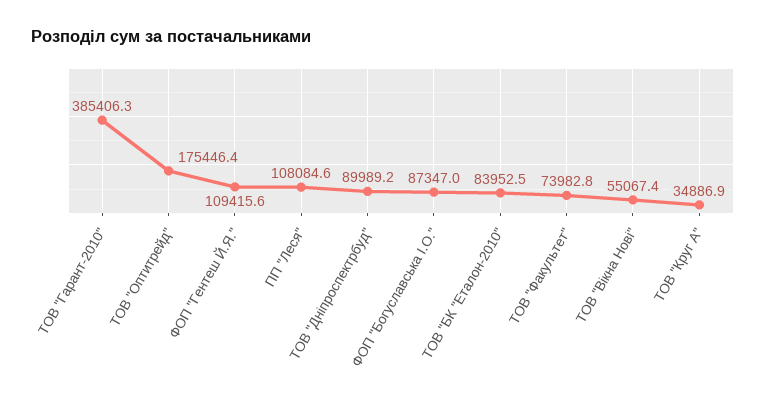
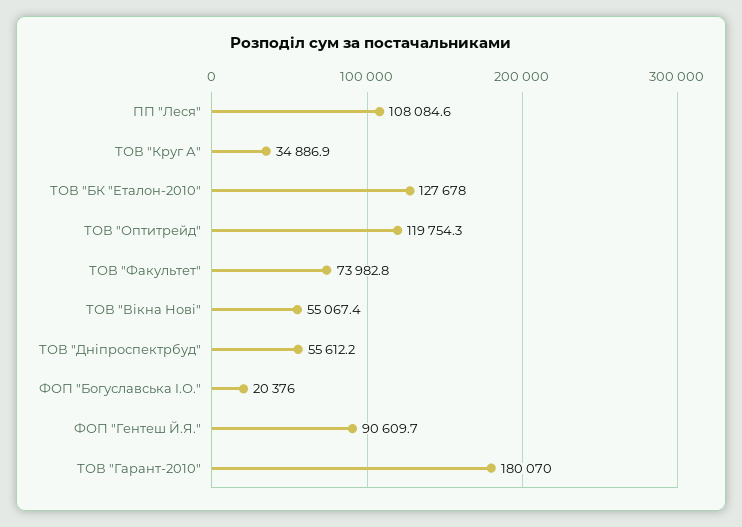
  {
-   "ТОВ \"Гарант-2010\"": 385406.3,
+   "ТОВ \"Гарант-2010\"": 180070,
-   "ТОВ \"Оптитрейд\"": 175446.4,
+   "ТОВ \"Оптитрейд\"": 119754.3,
-   "ФОП \"Гентеш Й.Я.\"": 109415.6,
+   "ФОП \"Гентеш Й.Я.\"": 90609.7,
    "ПП \"Леся\"": 108084.6,
-   "ТОВ \"Дніпроспектрбуд\"": 89989.2,
+   "ТОВ \"Дніпроспектрбуд\"": 55612.2,
-   "ФОП \"Богуславська I.О.\"": 87347,
+   "ФОП \"Богуславська I.О.\"": 20376,
-   "ТОВ \"БК \"Еталон-2010\"": 83952.5,
+   "ТОВ \"БК \"Еталон-2010\"": 127678,
    "ТОВ \"Факультет\"": 73982.8,
    "ТОВ \"Вікна Нові\"": 55067.4,
    "ТОВ \"Круг А\"": 34886.9
  }

